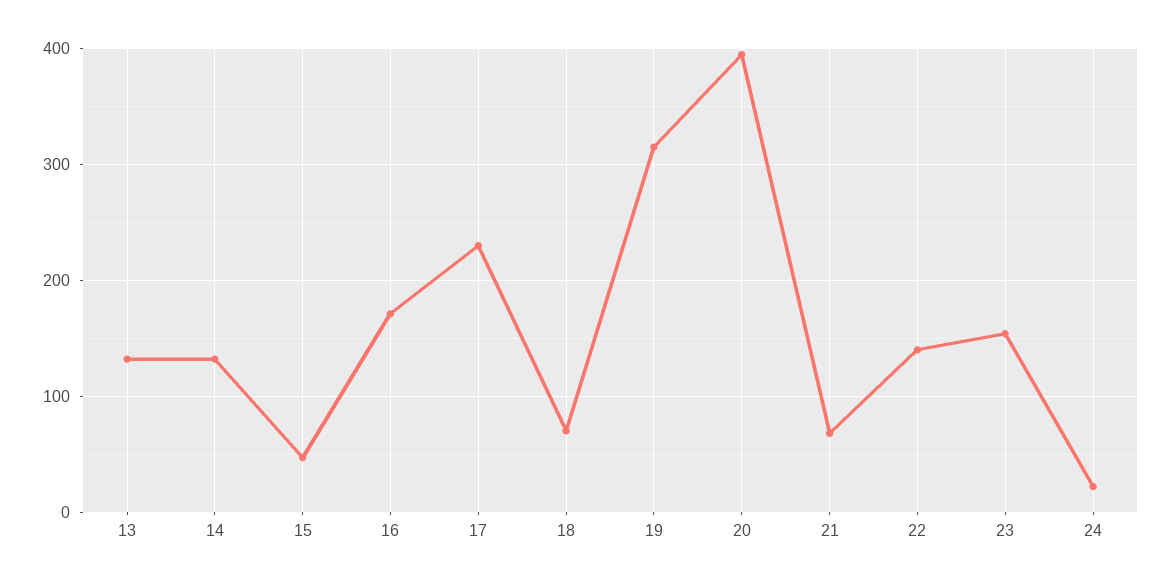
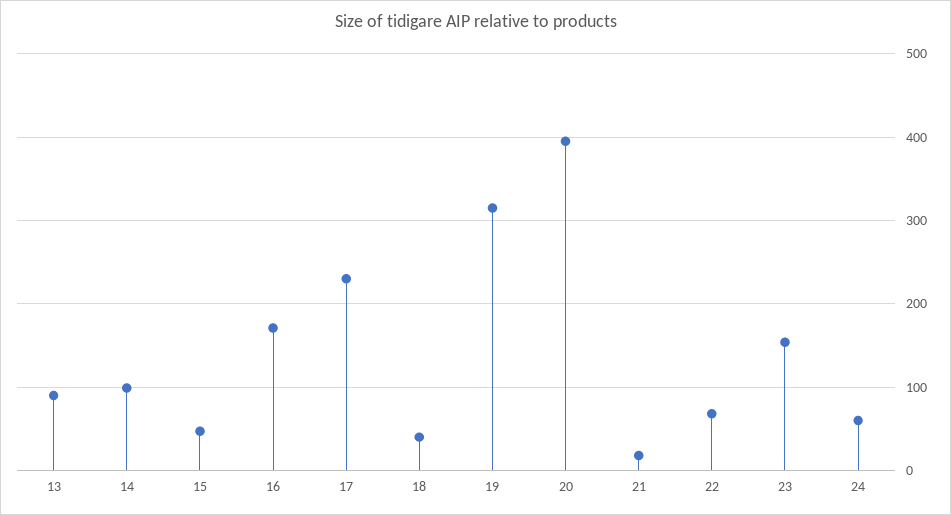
  {
-   "13": 130,
+   "13": 90,
-   "14": 130,
+   "14": 100,
    "15": 50,
    "16": 170,
    "17": 230,
-   "18": 70,
+   "18": 40,
    "19": 320,
    "20": 400,
-   "21": 70,
+   "21": 20,
-   "22": 140,
+   "22": 70,
    "23": 150,
-   "24": 20
+   "24": 60
  }

